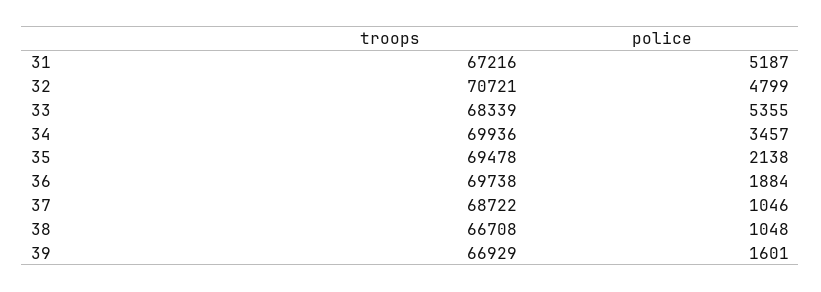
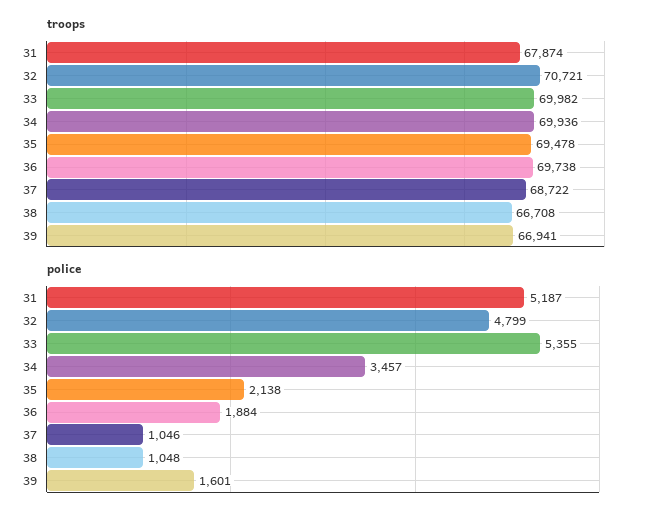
  {
    "troops": {
-     "31": 67216,
+     "31": 67874,
      "32": 70721,
-     "33": 68339,
+     "33": 69982,
      "34": 69936,
      "35": 69478,
      "36": 69738,
      "37": 68722,
      "38": 66708,
-     "39": 66929
+     "39": 66941
    },
    "police": {
      "31": 5187,
      "32": 4799,
      "33": 5355,
      "34": 3457,
      "35": 2138,
      "36": 1884,
      "37": 1046,
      "38": 1048,
      "39": 1601
    }
  }

